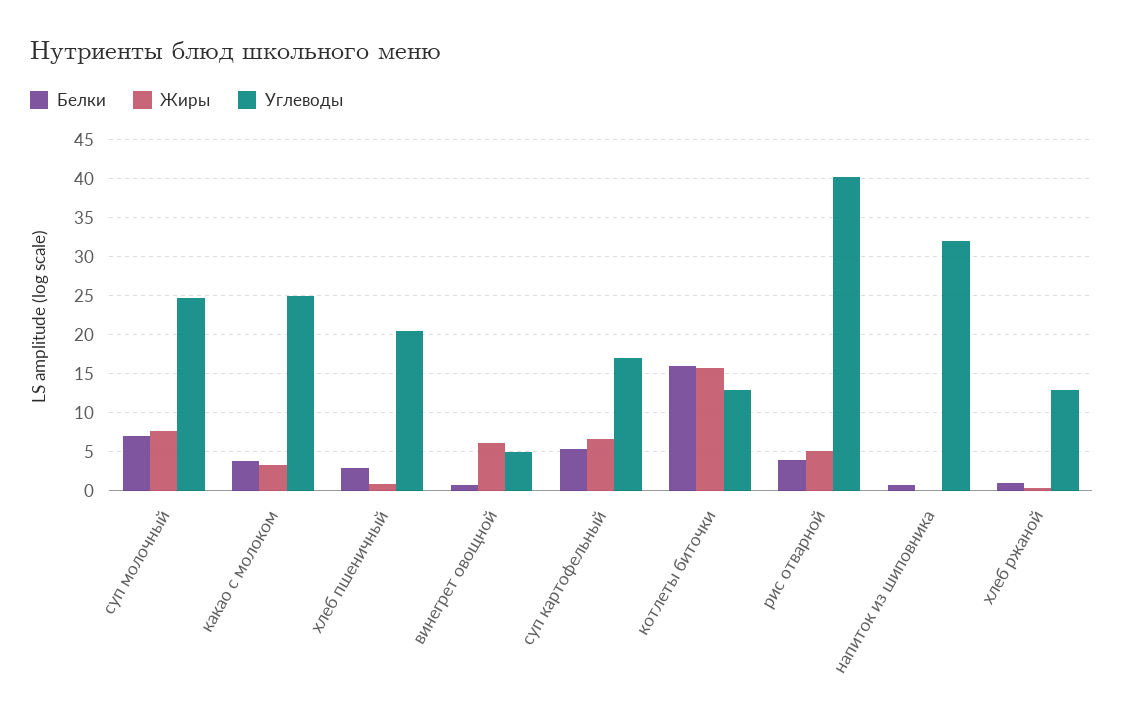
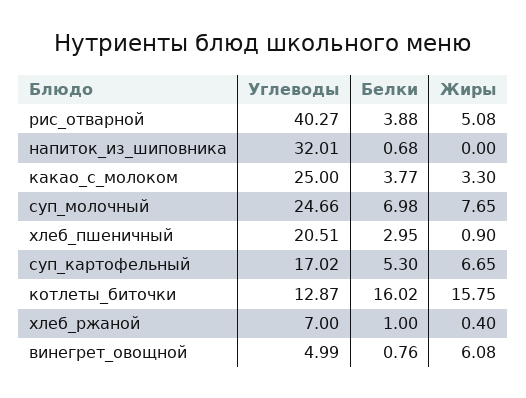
  {
    "Белки": {
      "суп молочный": 6.98,
      "какао с молоком": 3.77,
      "хлеб пшеничный": 2.95,
      "винегрет овощной": 0.76,
      "суп картофельный": 5.3,
      "котлеты биточки": 16.02,
      "рис отварной": 3.88,
      "напиток из шиповника": 0.68,
      "хлеб ржаной": 1
    },
    "Жиры": {
      "суп молочный": 7.65,
      "какао с молоком": 3.3,
      "хлеб пшеничный": 0.9,
      "винегрет овощной": 6.08,
      "суп картофельный": 6.65,
      "котлеты биточки": 15.75,
      "рис отварной": 5.08,
      "напиток из шиповника": 0,
      "хлеб ржаной": 0.4
    },
    "Углеводы": {
      "суп молочный": 24.66,
      "какао с молоком": 25,
      "хлеб пшеничный": 20.51,
      "винегрет овощной": 4.99,
      "суп картофельный": 17.02,
      "котлеты биточки": 12.87,
      "рис отварной": 40.27,
      "напиток из шиповника": 32.01,
-     "хлеб ржаной": 13
+     "хлеб ржаной": 7
    }
  }

